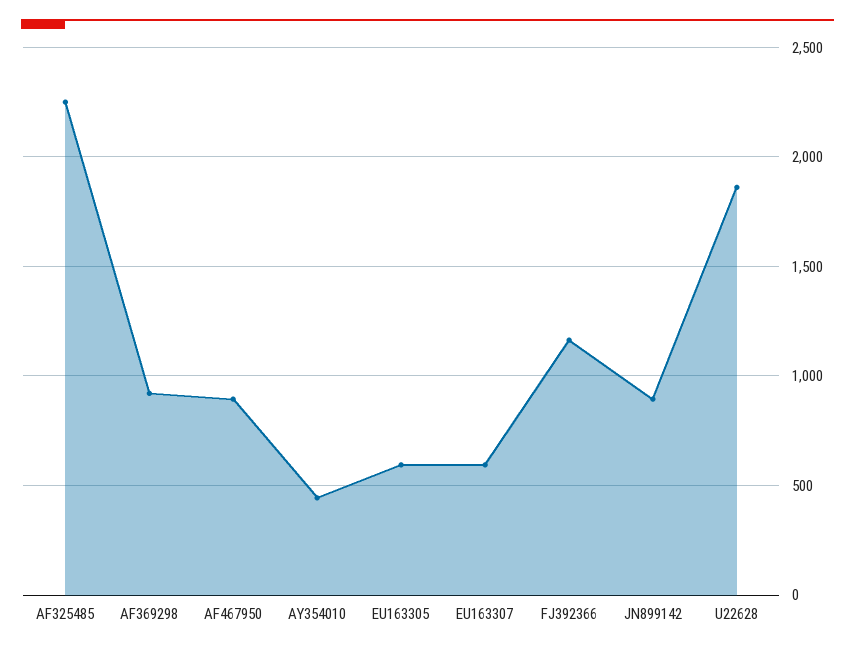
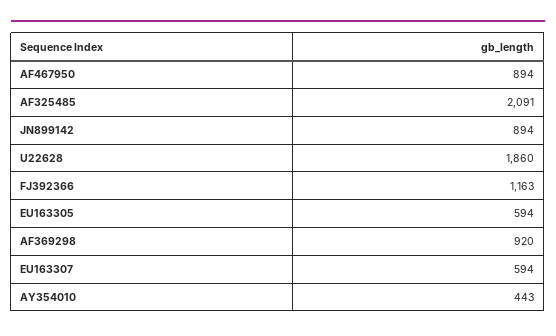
  {
-   "AF325485": 2250,
+   "AF325485": 2091,
    "AF369298": 920,
    "AF467950": 894,
    "AY354010": 443,
    "EU163305": 594,
    "EU163307": 594,
    "FJ392366": 1163,
    "JN899142": 894,
    "U22628": 1860
  }

